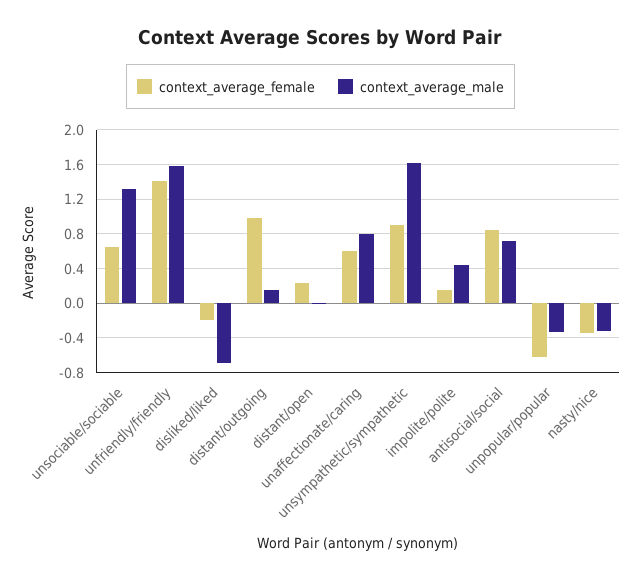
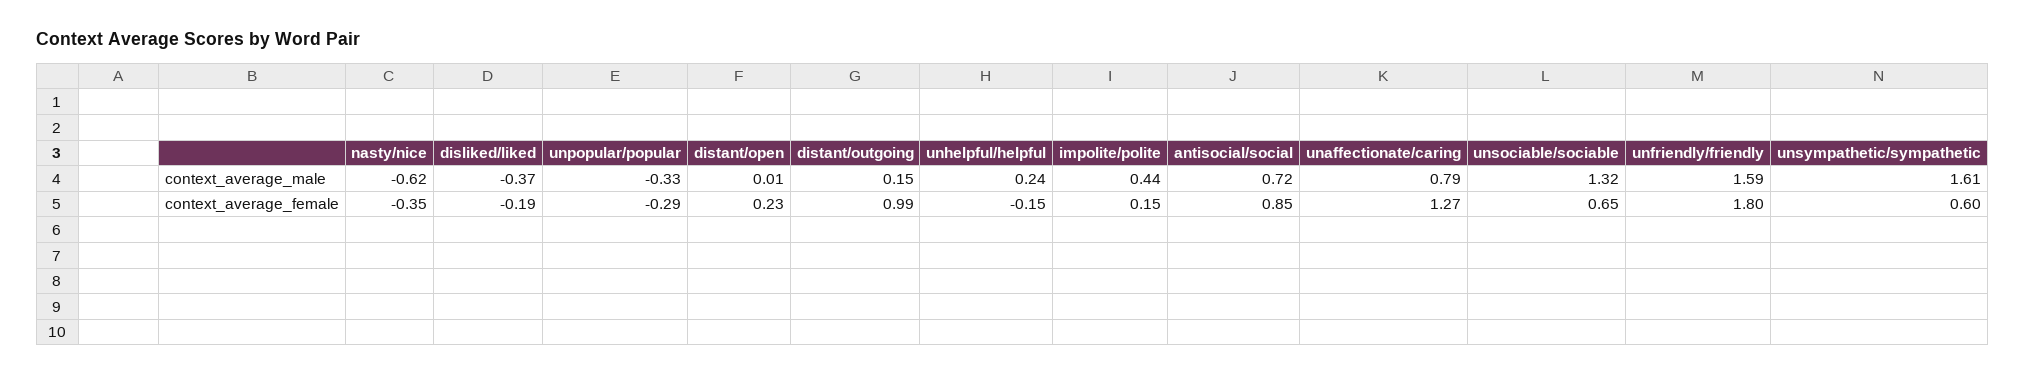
  {
    "context_average_female": {
      "unsociable/sociable": 0.65,
-     "unfriendly/friendly": 1.4,
+     "unfriendly/friendly": 1.8,
      "disliked/liked": -0.19,
      "distant/outgoing": 0.99,
      "distant/open": 0.23,
-     "unaffectionate/caring": 0.6,
+     "unaffectionate/caring": 1.27,
-     "unsympathetic/sympathetic": 0.9,
+     "unsympathetic/sympathetic": 0.6,
      "impolite/polite": 0.15,
      "antisocial/social": 0.85,
-     "unpopular/popular": -0.6,
+     "unpopular/popular": -0.29,
-     "nasty/nice": -0.35
+     "nasty/nice": -0.35,
+     "unhelpful/helpful": -0.15
    },
    "context_average_male": {
      "unsociable/sociable": 1.32,
      "unfriendly/friendly": 1.59,
-     "disliked/liked": -0.7,
+     "disliked/liked": -0.37,
      "distant/outgoing": 0.15,
      "distant/open": 0.01,
      "unaffectionate/caring": 0.79,
      "unsympathetic/sympathetic": 1.61,
      "impolite/polite": 0.44,
      "antisocial/social": 0.72,
      "unpopular/popular": -0.33,
-     "nasty/nice": -0.3
+     "nasty/nice": -0.62,
+     "unhelpful/helpful": 0.24
    }
  }

